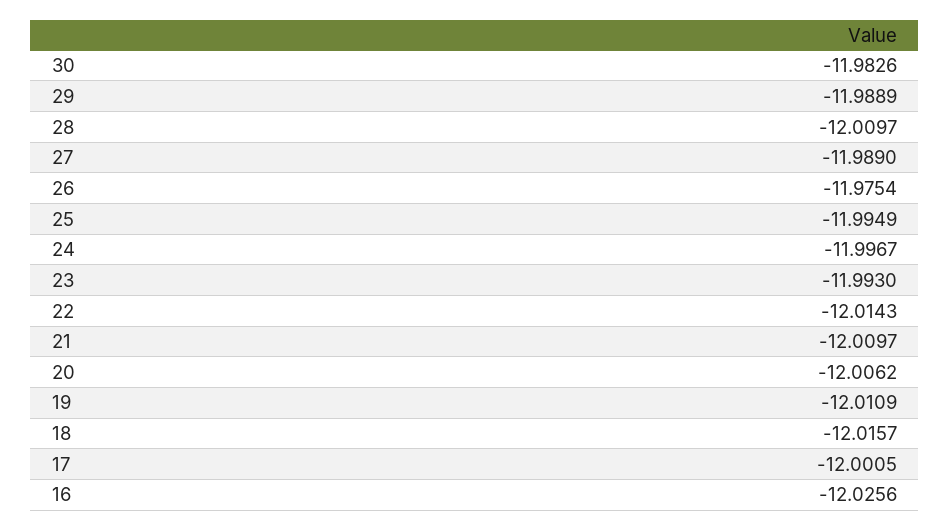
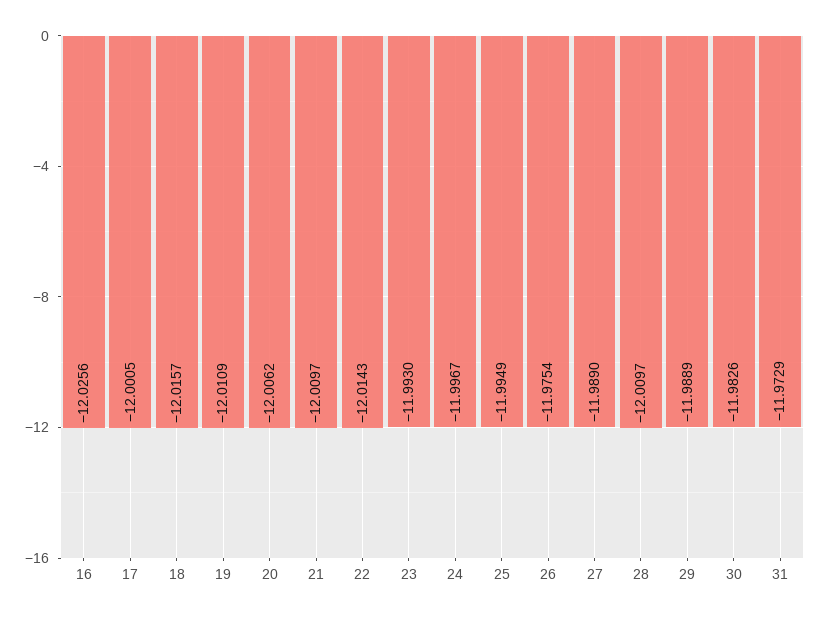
  {
    "30": -11.9826,
    "29": -11.9889,
    "28": -12.0097,
    "27": -11.989,
    "26": -11.9754,
    "25": -11.9949,
    "24": -11.9967,
    "23": -11.993,
    "22": -12.0143,
    "21": -12.0097,
    "20": -12.0062,
    "19": -12.0109,
    "18": -12.0157,
    "17": -12.0005,
-   "16": -12.0256
+   "16": -12.0256,
+   "31": -11.9729
  }

